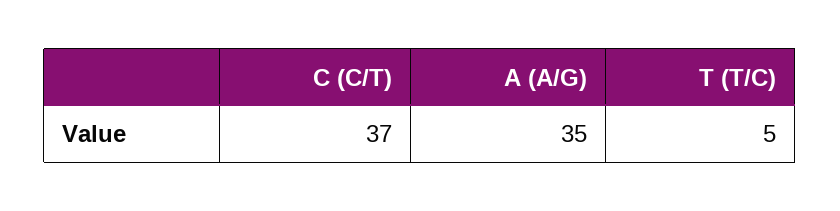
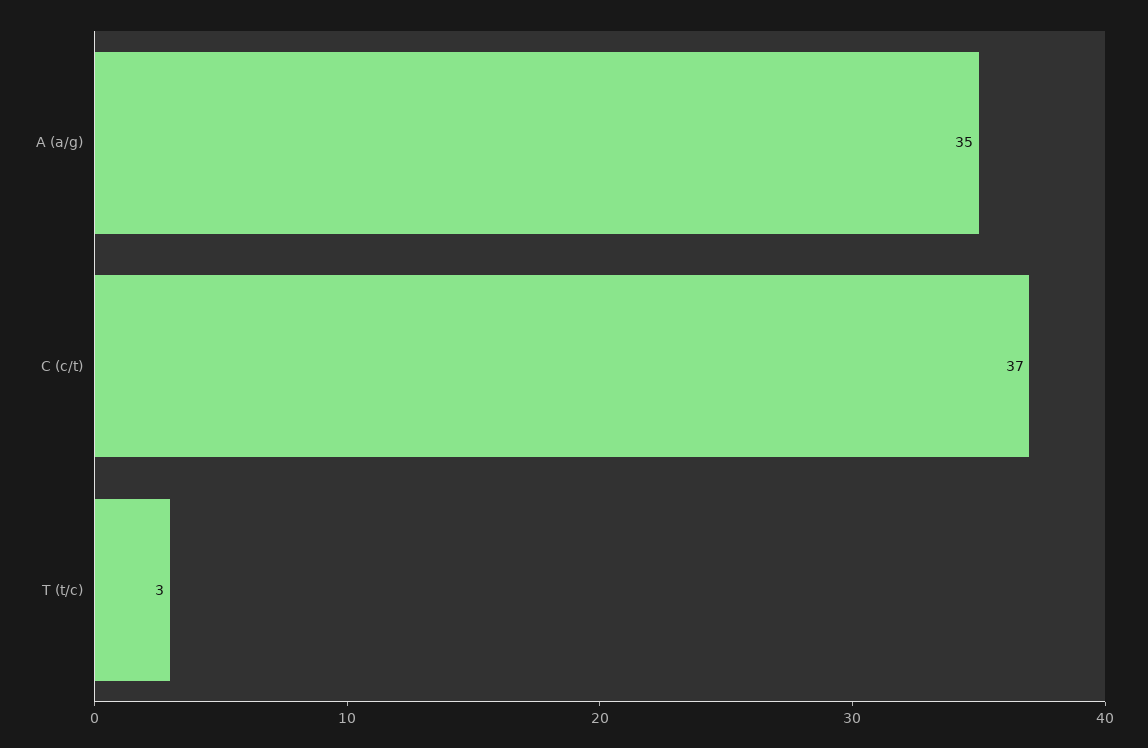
  {
    "C (C/T)": 37,
    "A (A/G)": 35,
-   "T (T/C)": 5
+   "T (T/C)": 3
  }

